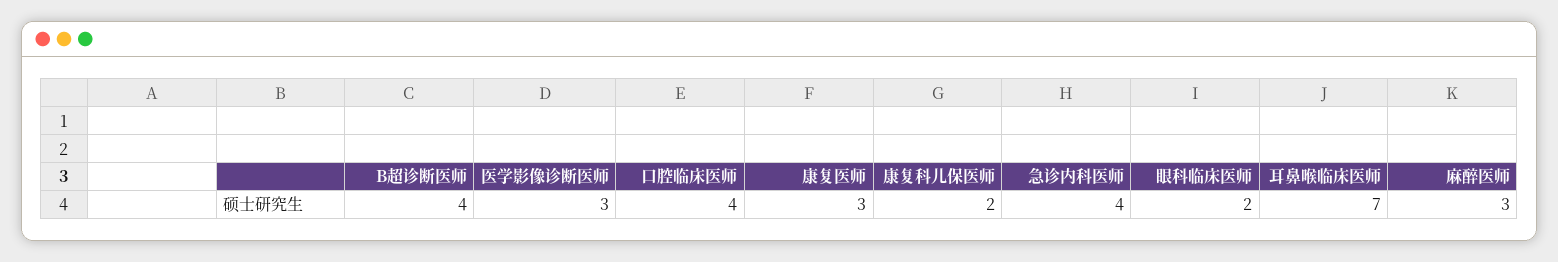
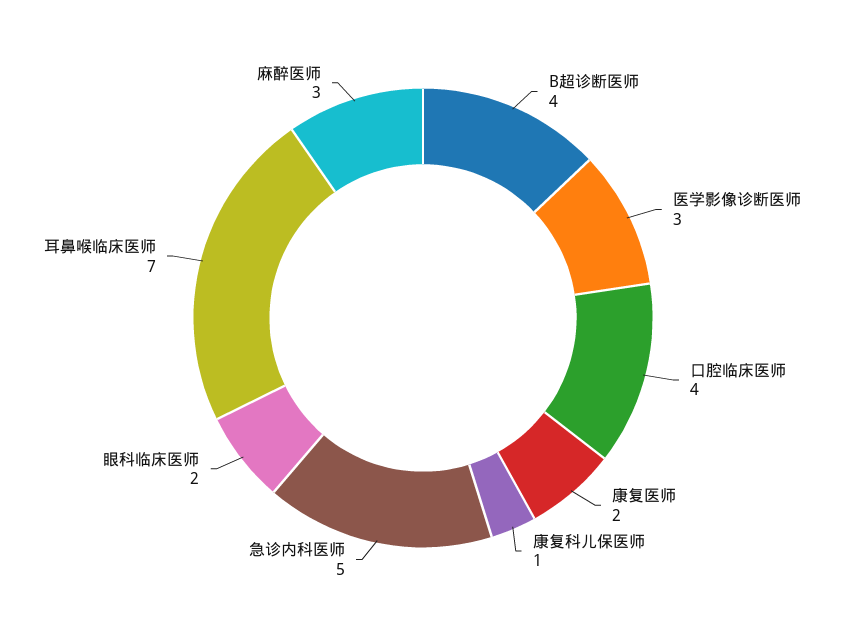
  {
    "B超诊断医师": 4,
    "医学影像诊断医师": 3,
    "口腔临床医师": 4,
-   "康复医师": 3,
+   "康复医师": 2,
-   "康复科儿保医师": 2,
+   "康复科儿保医师": 1,
-   "急诊内科医师": 4,
+   "急诊内科医师": 5,
    "眼科临床医师": 2,
    "耳鼻喉临床医师": 7,
    "麻醉医师": 3
  }

